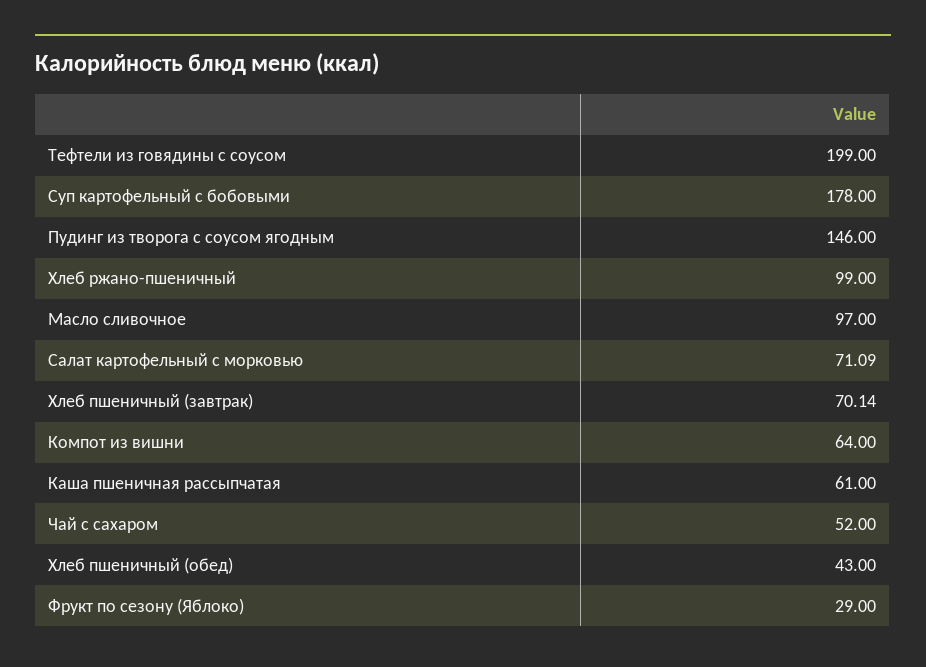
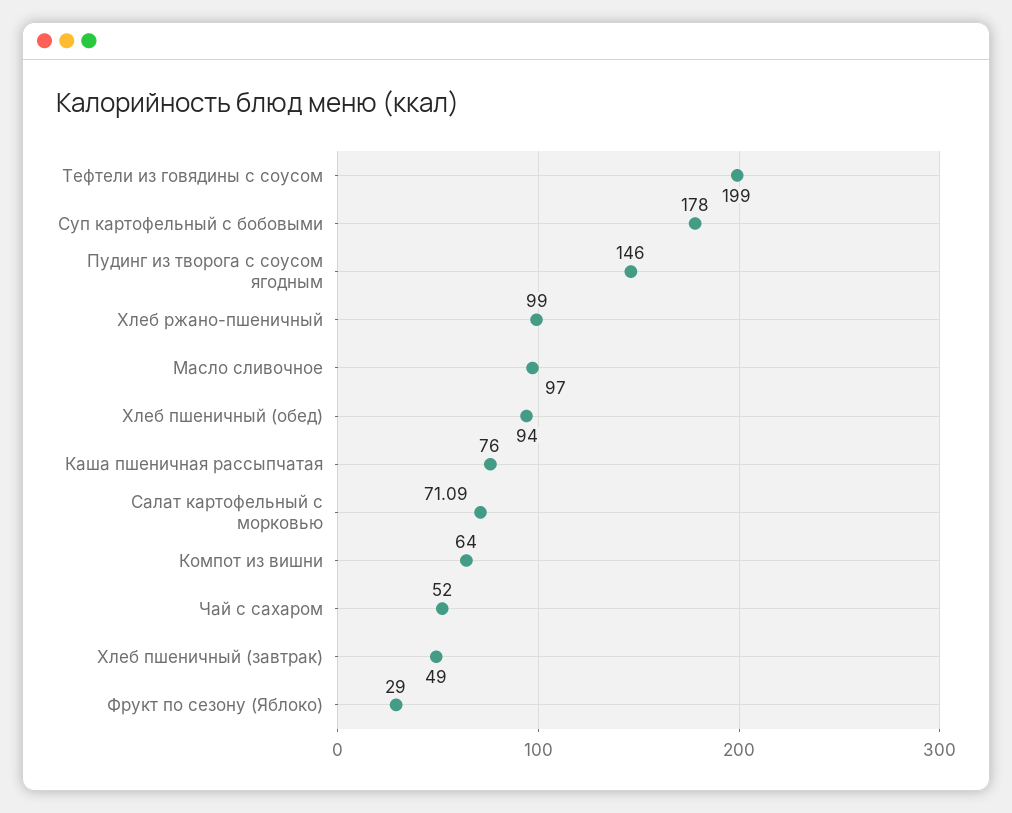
  {
    "Тефтели из говядины с соусом": 199,
    "Суп картофельный с бобовыми": 178,
    "Пудинг из творога с соусом ягодным": 146,
    "Хлеб ржано-пшеничный": 99,
    "Масло сливочное": 97,
    "Салат картофельный с морковью": 71.09,
-   "Хлеб пшеничный (завтрак)": 70.14,
+   "Хлеб пшеничный (завтрак)": 49,
    "Компот из вишни": 64,
-   "Каша пшеничная рассыпчатая": 61,
+   "Каша пшеничная рассыпчатая": 76,
    "Чай с сахаром": 52,
-   "Хлеб пшеничный (обед)": 43,
+   "Хлеб пшеничный (обед)": 94,
    "Фрукт по сезону (Яблоко)": 29
  }

